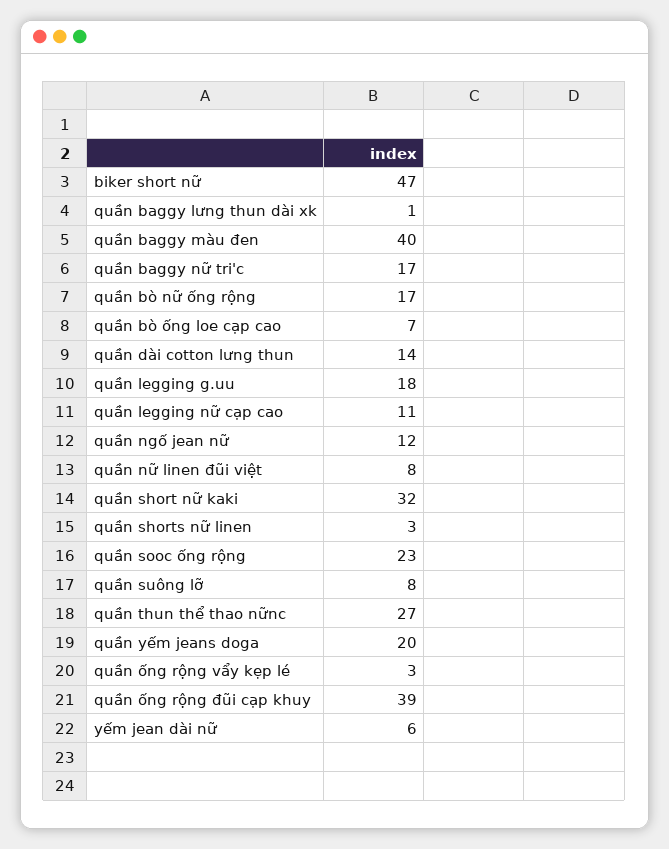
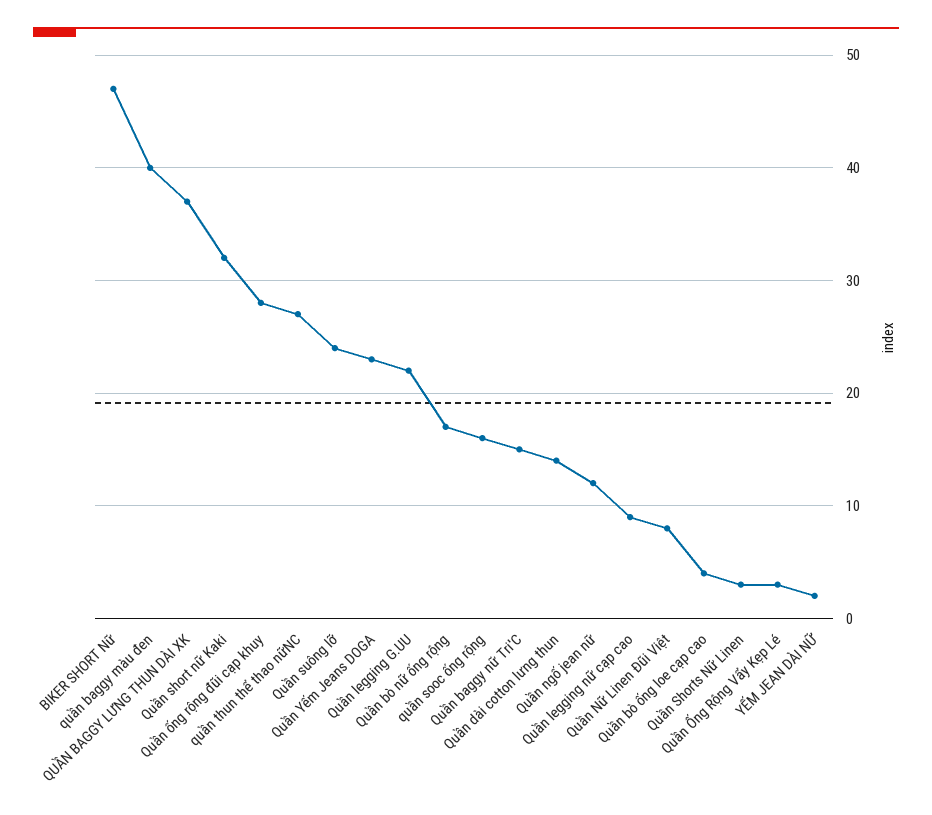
  {
    "biker short nữ": 47,
-   "quần baggy lưng thun dài xk": 1,
+   "quần baggy lưng thun dài xk": 37,
    "quần baggy màu đen": 40,
-   "quần baggy nữ tri'c": 17,
+   "quần baggy nữ tri'c": 15,
    "quần bò nữ ống rộng": 17,
-   "quần bò ống loe cạp cao": 7,
+   "quần bò ống loe cạp cao": 4,
    "quần dài cotton lưng thun": 14,
-   "quần legging g.uu": 18,
+   "quần legging g.uu": 22,
-   "quần legging nữ cạp cao": 11,
+   "quần legging nữ cạp cao": 9,
    "quần ngố jean nữ": 12,
    "quần nữ linen đũi việt": 8,
    "quần short nữ kaki": 32,
    "quần shorts nữ linen": 3,
-   "quần sooc ống rộng": 23,
+   "quần sooc ống rộng": 16,
-   "quần suông lỡ": 8,
+   "quần suông lỡ": 24,
    "quần thun thể thao nữnc": 27,
-   "quần yếm jeans doga": 20,
+   "quần yếm jeans doga": 23,
    "quần ống rộng vẩy kẹp lé": 3,
-   "quần ống rộng đũi cạp khuy": 39,
+   "quần ống rộng đũi cạp khuy": 28,
-   "yếm jean dài nữ": 6
+   "yếm jean dài nữ": 2
  }

